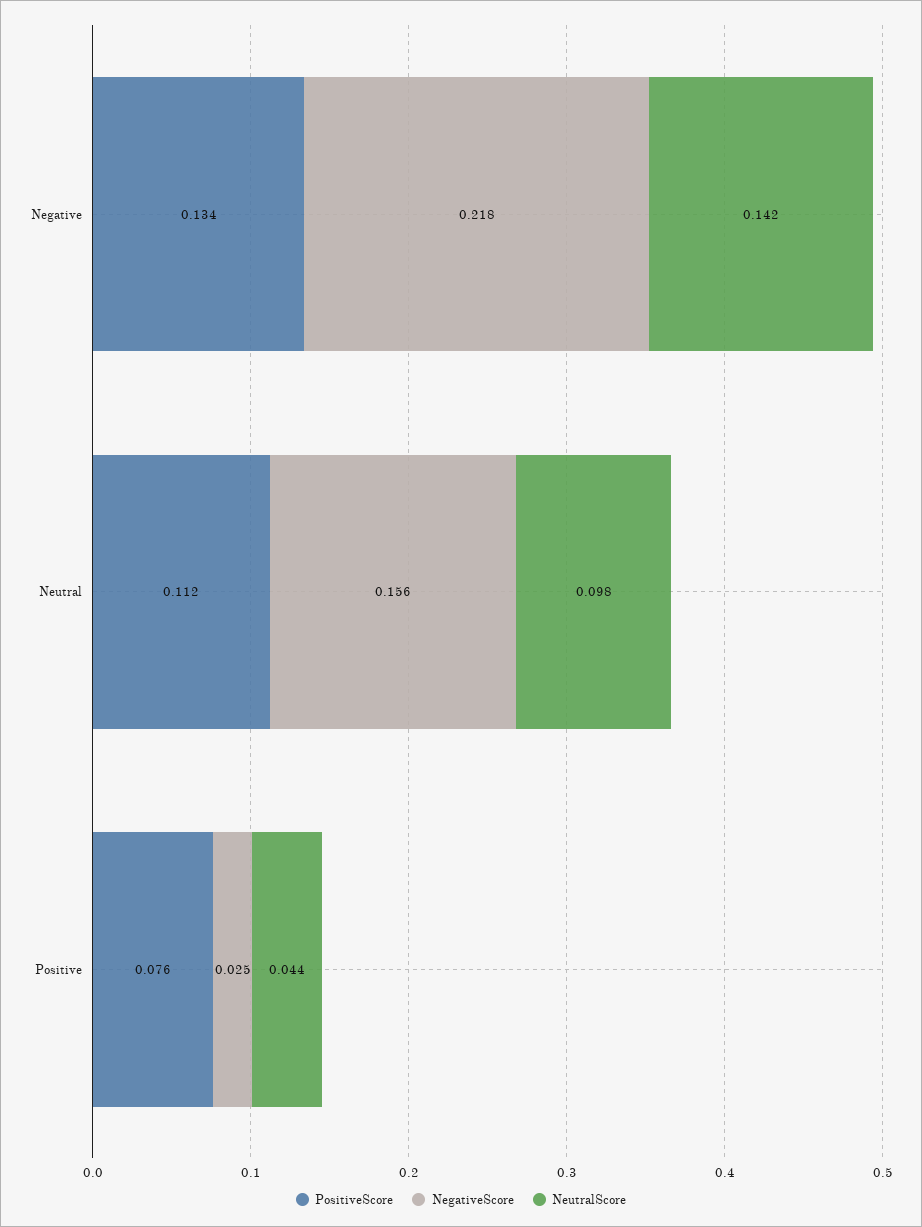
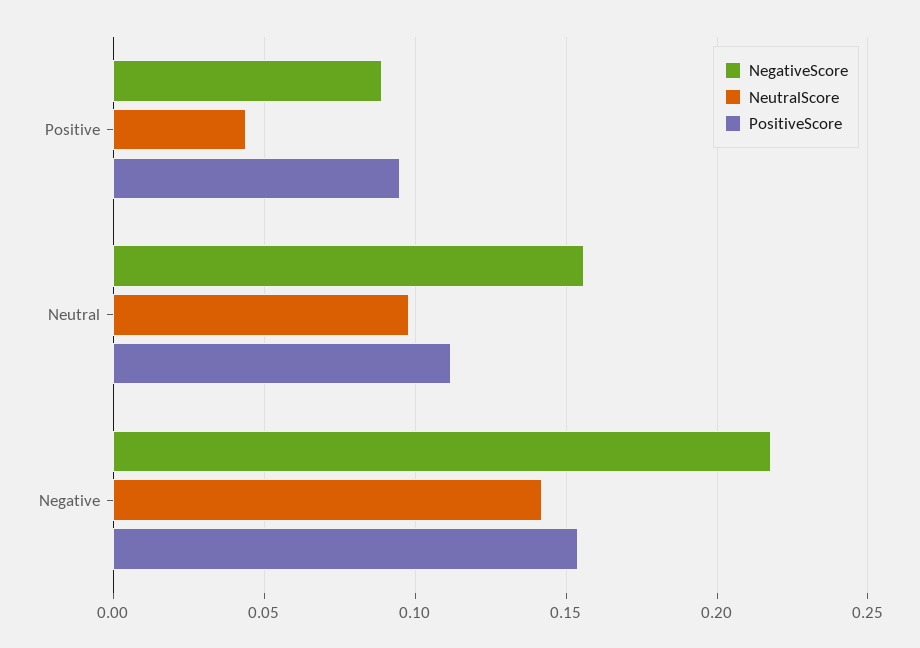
  {
    "PositiveScore": {
-     "Negative": 0.134,
+     "Negative": 0.155,
      "Neutral": 0.112,
-     "Positive": 0.076
+     "Positive": 0.095
    },
    "NegativeScore": {
      "Negative": 0.218,
      "Neutral": 0.156,
-     "Positive": 0.025
+     "Positive": 0.09
    },
    "NeutralScore": {
      "Negative": 0.142,
      "Neutral": 0.098,
      "Positive": 0.044
    }
  }

